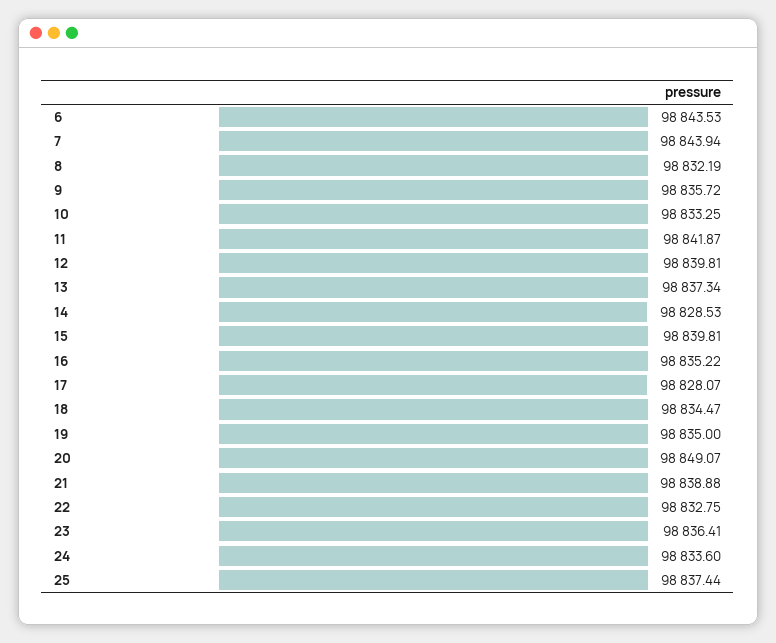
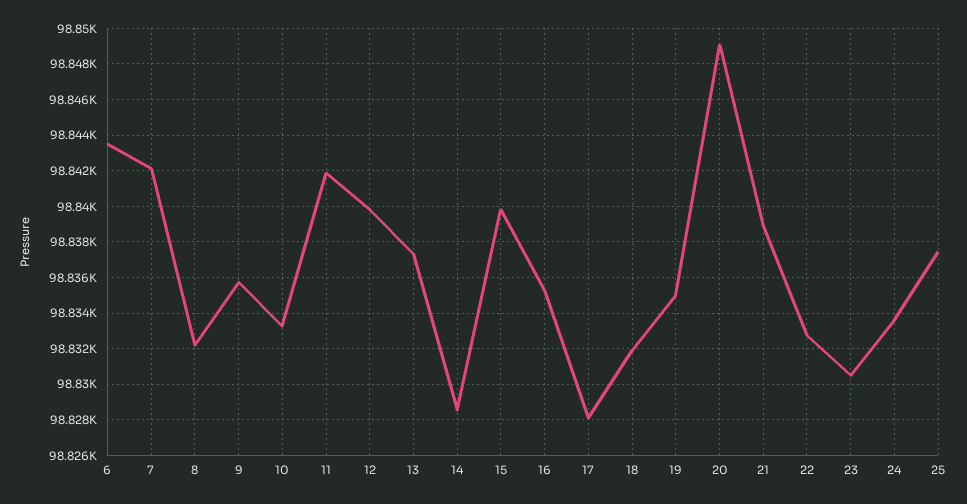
  {
    "6": 98843.53,
-   "7": 98843.94,
+   "7": 98842,
    "8": 98832.19,
    "9": 98835.72,
    "10": 98833.25,
    "11": 98841.87,
    "12": 98839.81,
    "13": 98837.34,
    "14": 98828.53,
    "15": 98839.81,
    "16": 98835.22,
    "17": 98828.07,
-   "18": 98834.47,
+   "18": 98832,
    "19": 98835,
    "20": 98849.07,
    "21": 98838.88,
    "22": 98832.75,
-   "23": 98836.41,
+   "23": 98830.5,
    "24": 98833.6,
    "25": 98837.44
  }

